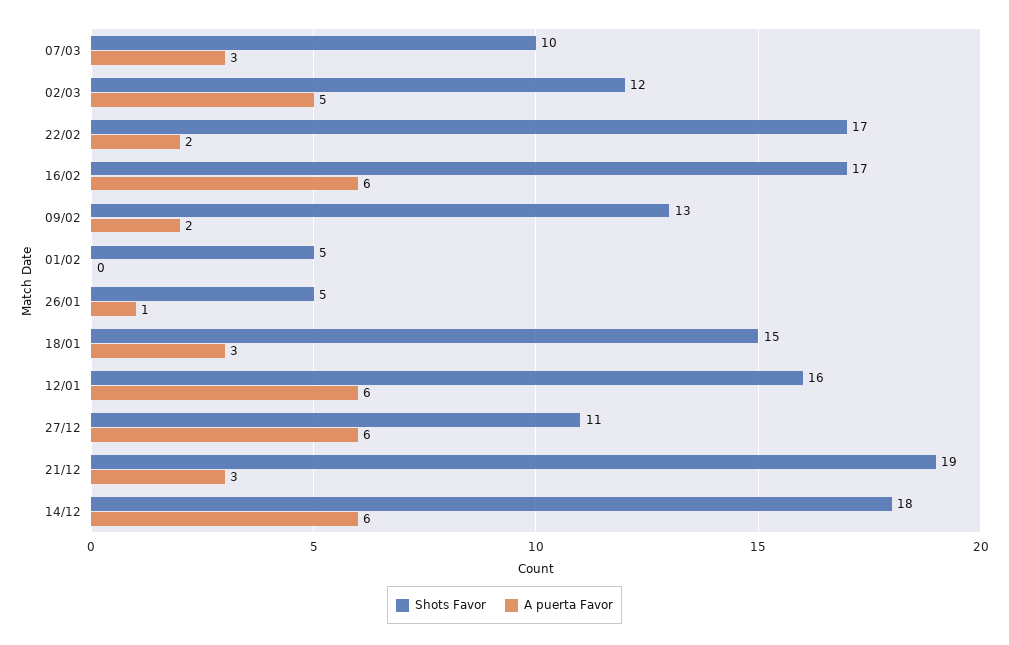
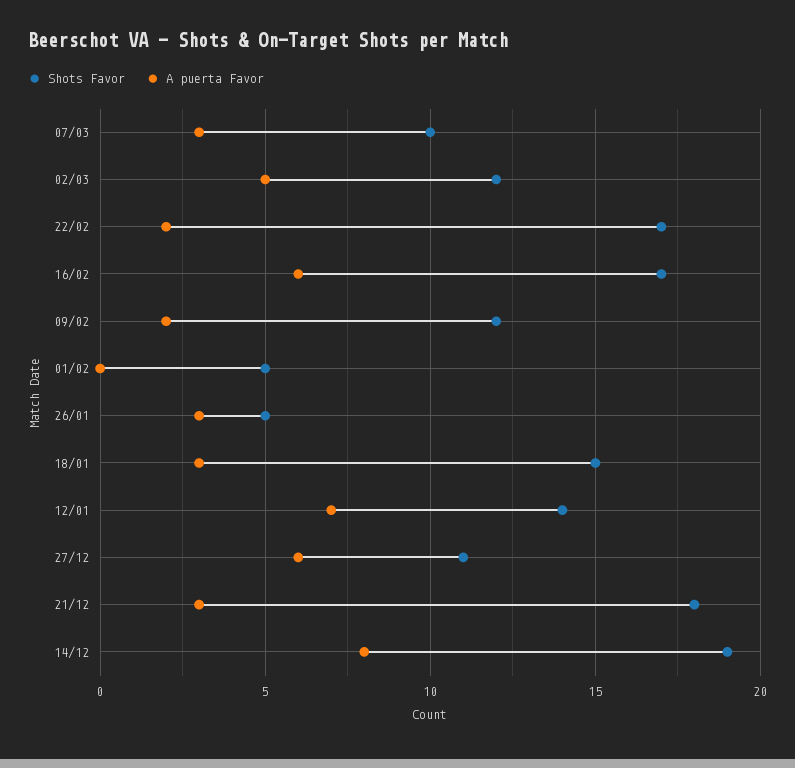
  {
    "Shots Favor": {
      "07/03": 10,
      "02/03": 12,
      "22/02": 17,
      "16/02": 17,
-     "09/02": 13,
+     "09/02": 12,
      "01/02": 5,
      "26/01": 5,
      "18/01": 15,
-     "12/01": 16,
+     "12/01": 14,
      "27/12": 11,
-     "21/12": 19,
+     "21/12": 18,
-     "14/12": 18
+     "14/12": 19
    },
    "A puerta Favor": {
      "07/03": 3,
      "02/03": 5,
      "22/02": 2,
      "16/02": 6,
      "09/02": 2,
      "01/02": 0,
-     "26/01": 1,
+     "26/01": 3,
      "18/01": 3,
-     "12/01": 6,
+     "12/01": 7,
      "27/12": 6,
      "21/12": 3,
-     "14/12": 6
+     "14/12": 8
    }
  }

